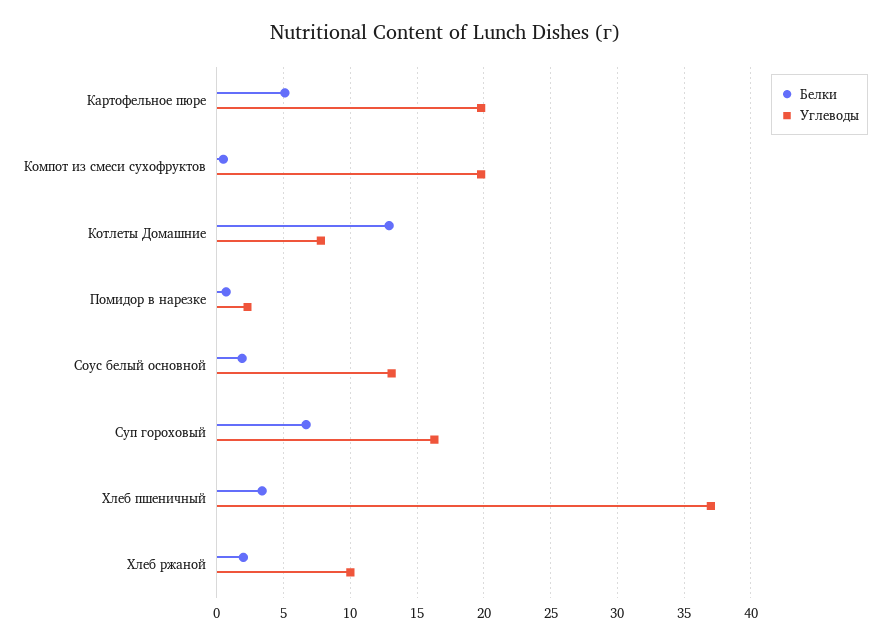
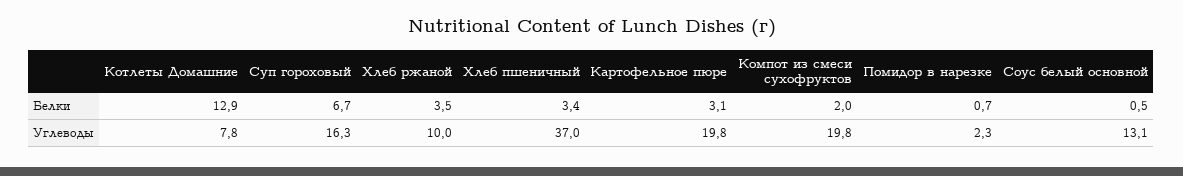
  {
    "Белки": {
-     "Картофельное пюре": 5,
+     "Картофельное пюре": 3.1,
-     "Компот из смеси сухофруктов": 0.5,
+     "Компот из смеси сухофруктов": 2,
      "Котлеты Домашние": 12.9,
      "Помидор в нарезке": 0.7,
-     "Соус белый основной": 2,
+     "Соус белый основной": 0.5,
      "Суп гороховый": 6.7,
      "Хлеб пшеничный": 3.4,
-     "Хлеб ржаной": 2
+     "Хлеб ржаной": 3.5
    },
    "Углеводы": {
      "Картофельное пюре": 19.8,
      "Компот из смеси сухофруктов": 19.8,
      "Котлеты Домашние": 7.8,
      "Помидор в нарезке": 2.3,
      "Соус белый основной": 13.1,
      "Суп гороховый": 16.3,
      "Хлеб пшеничный": 37,
      "Хлеб ржаной": 10
    }
  }

